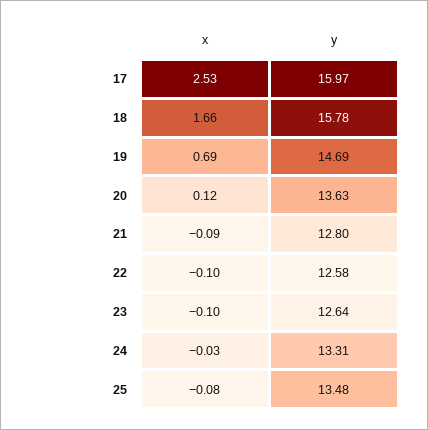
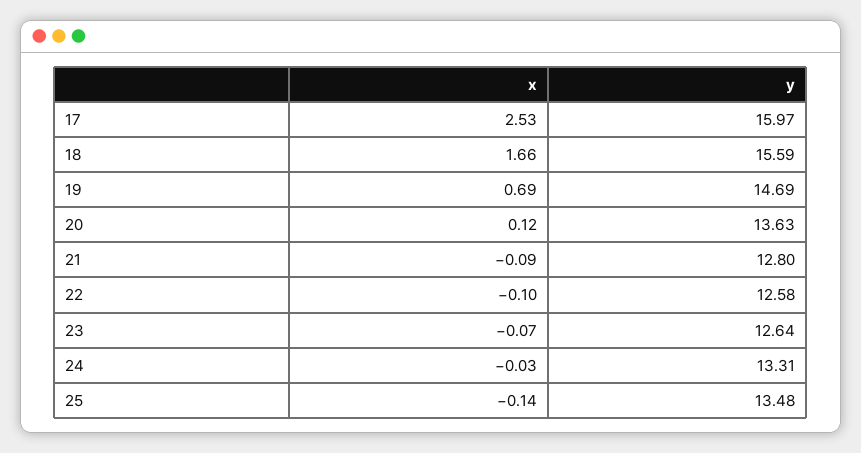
  {
    "x": {
      "17": 2.53,
      "18": 1.66,
      "19": 0.69,
      "20": 0.12,
      "21": -0.09,
      "22": -0.1,
-     "23": -0.1,
+     "23": -0.07,
      "24": -0.03,
-     "25": -0.08
+     "25": -0.14
    },
    "y": {
      "17": 15.97,
-     "18": 15.78,
+     "18": 15.59,
      "19": 14.69,
      "20": 13.63,
      "21": 12.8,
      "22": 12.58,
      "23": 12.64,
      "24": 13.31,
      "25": 13.48
    }
  }

